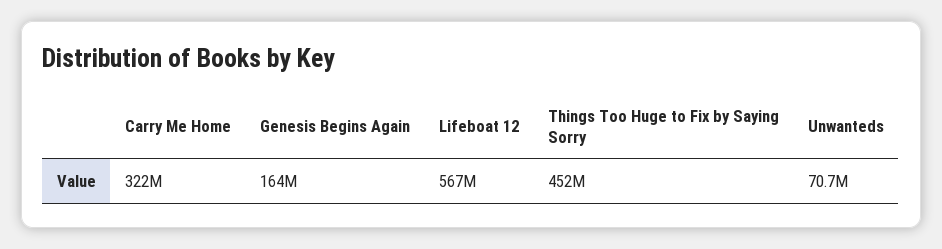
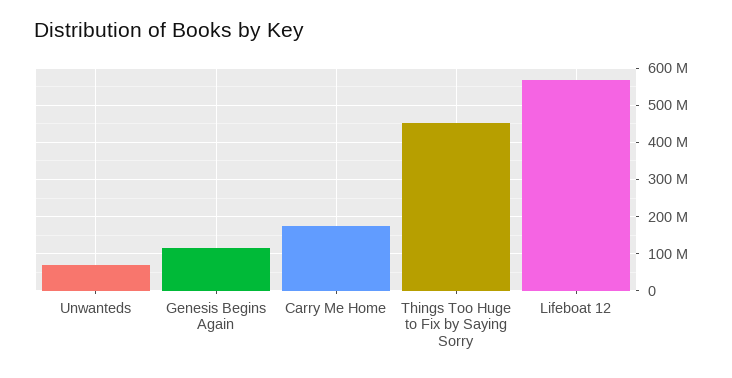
  {
-   "Carry Me Home": 322000000,
+   "Carry Me Home": 180000000,
-   "Genesis Begins Again": 164000000,
+   "Genesis Begins Again": 120000000,
    "Lifeboat 12": 567000000,
    "Things Too Huge to Fix by Saying Sorry": 452000000,
    "Unwanteds": 70700000
  }

